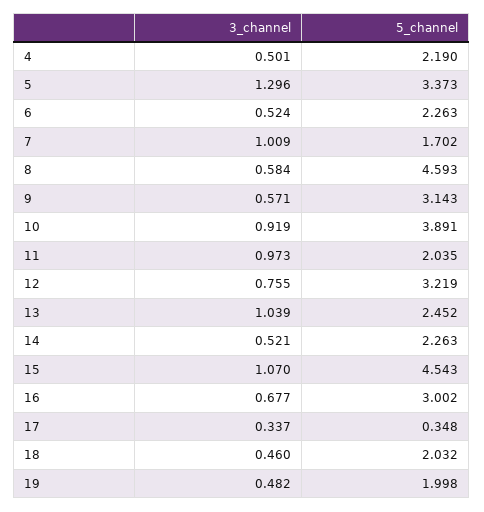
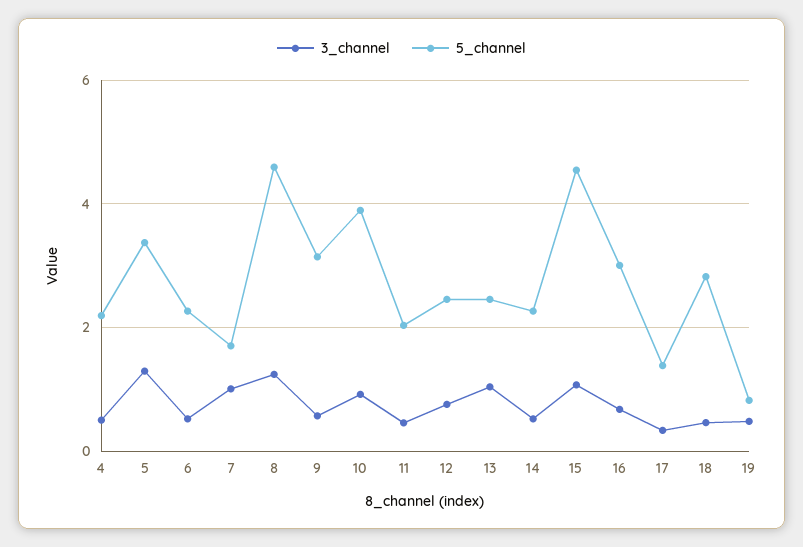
  {
    "3_channel": {
      "4": 0.501,
      "5": 1.296,
      "6": 0.524,
      "7": 1.009,
-     "8": 0.584,
+     "8": 1.2,
      "9": 0.571,
      "10": 0.919,
-     "11": 0.973,
+     "11": 0.4,
      "12": 0.755,
      "13": 1.039,
      "14": 0.521,
      "15": 1.07,
      "16": 0.677,
      "17": 0.337,
      "18": 0.46,
      "19": 0.482
    },
    "5_channel": {
      "4": 2.19,
      "5": 3.373,
      "6": 2.263,
      "7": 1.702,
      "8": 4.593,
      "9": 3.143,
      "10": 3.891,
      "11": 2.035,
-     "12": 3.219,
+     "12": 2.4,
      "13": 2.452,
      "14": 2.263,
      "15": 4.543,
      "16": 3.002,
-     "17": 0.348,
+     "17": 1.4,
-     "18": 2.032,
+     "18": 2.8,
-     "19": 1.998
+     "19": 0.8
    }
  }

